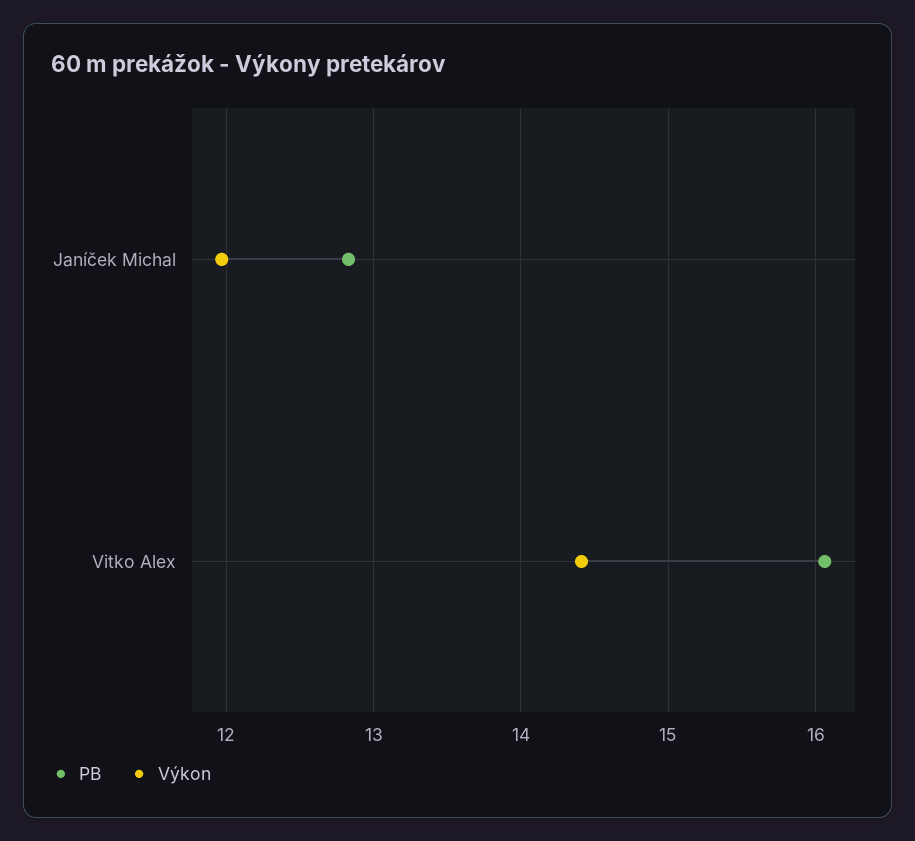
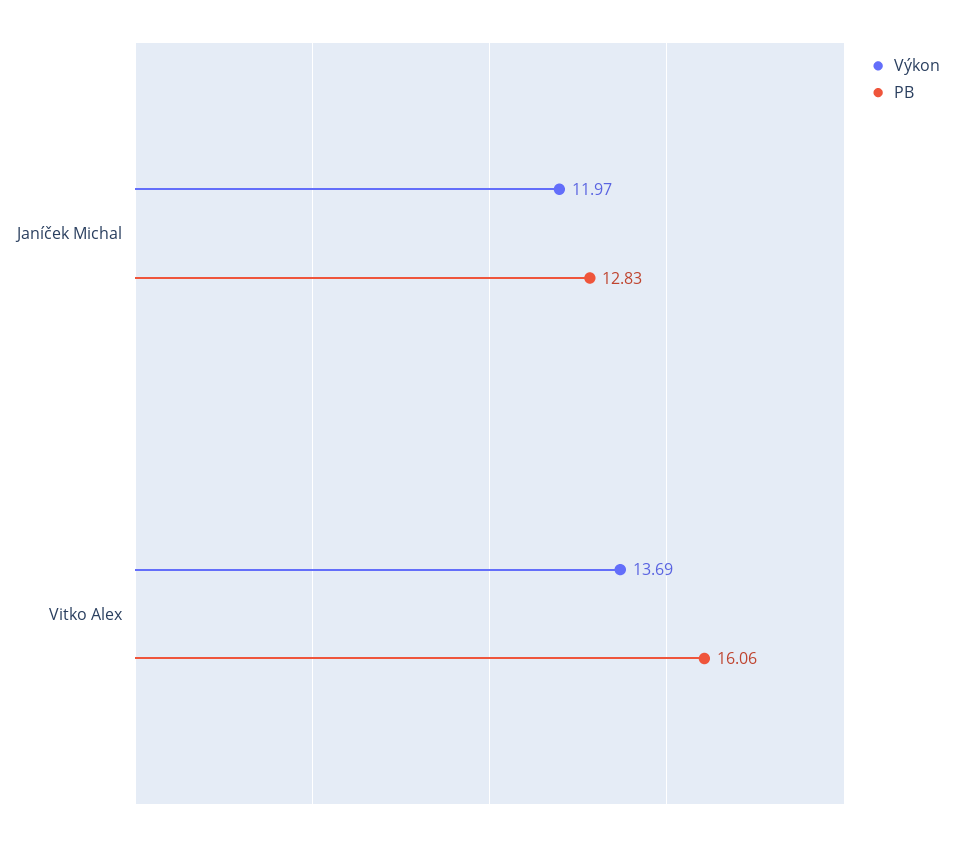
  {
    "PB": {
      "Janíček Michal": 12.83,
      "Vitko Alex": 16.06
    },
    "Výkon": {
      "Janíček Michal": 11.97,
-     "Vitko Alex": 14.4
+     "Vitko Alex": 13.69
    }
  }

